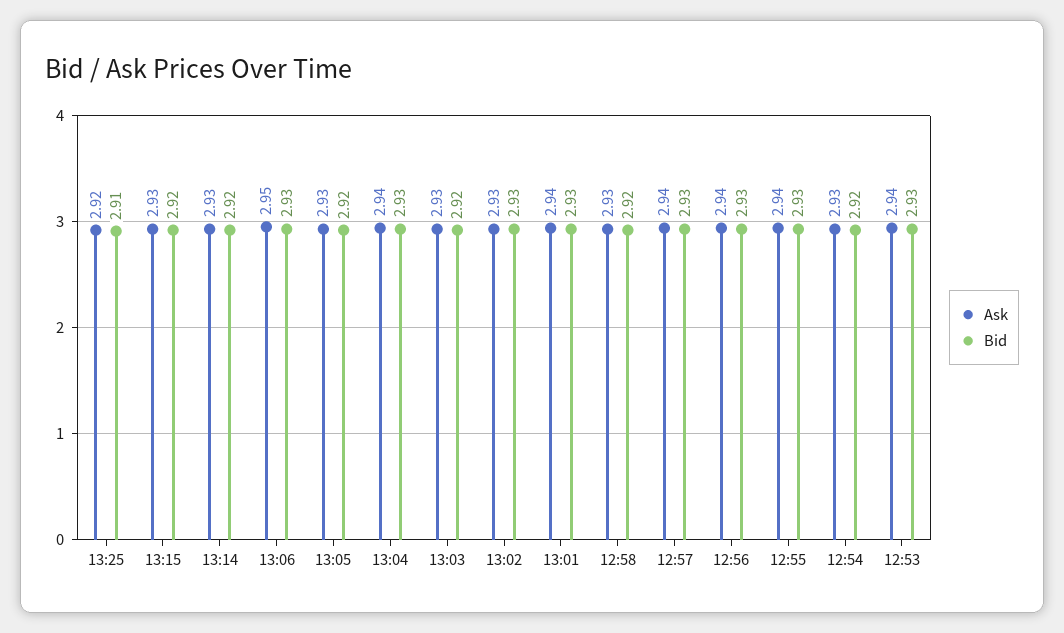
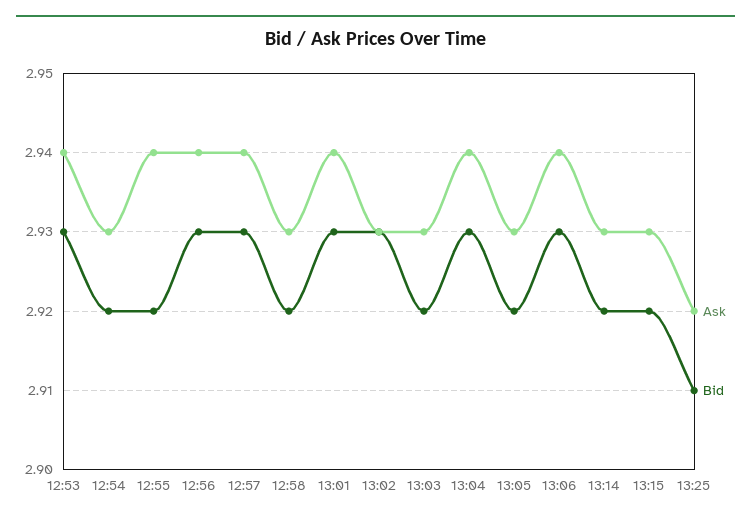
  {
    "Ask": {
      "13:25": 2.92,
      "13:15": 2.93,
      "13:14": 2.93,
-     "13:06": 2.95,
+     "13:06": 2.94,
      "13:05": 2.93,
      "13:04": 2.94,
      "13:03": 2.93,
      "13:02": 2.93,
      "13:01": 2.94,
      "12:58": 2.93,
      "12:57": 2.94,
      "12:56": 2.94,
      "12:55": 2.94,
      "12:54": 2.93,
      "12:53": 2.94
    },
    "Bid": {
      "13:25": 2.91,
      "13:15": 2.92,
      "13:14": 2.92,
      "13:06": 2.93,
      "13:05": 2.92,
      "13:04": 2.93,
      "13:03": 2.92,
      "13:02": 2.93,
      "13:01": 2.93,
      "12:58": 2.92,
      "12:57": 2.93,
      "12:56": 2.93,
-     "12:55": 2.93,
+     "12:55": 2.92,
      "12:54": 2.92,
      "12:53": 2.93
    }
  }

